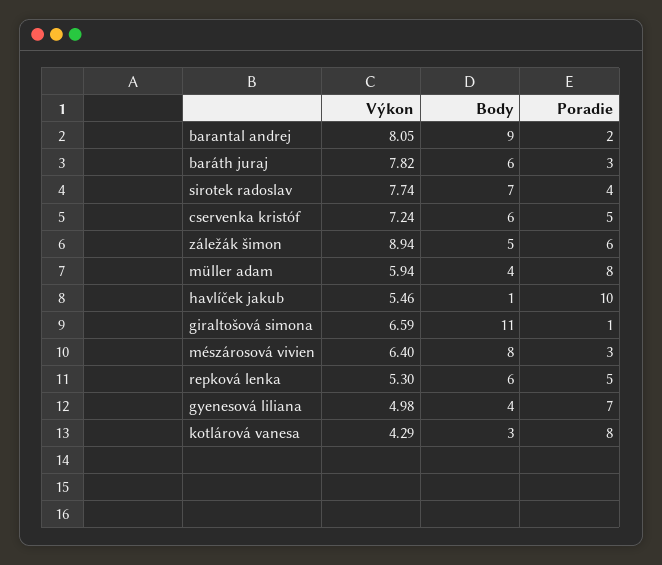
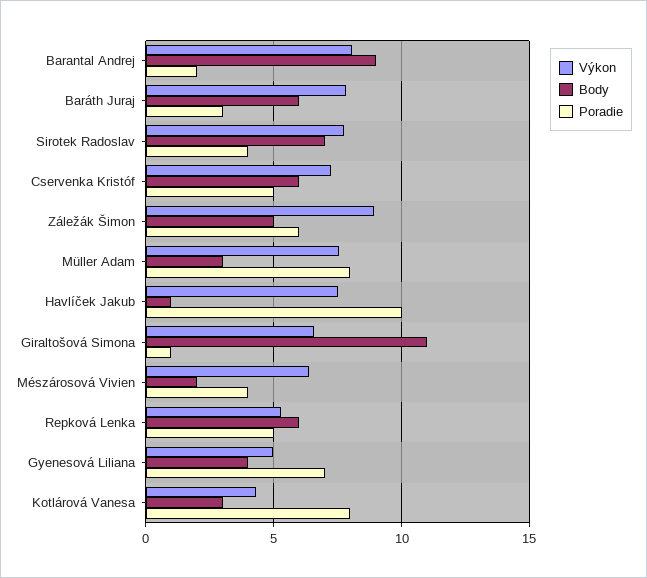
  {
    "Výkon": {
      "barantal andrej": 8.05,
      "baráth juraj": 7.82,
      "sirotek radoslav": 7.74,
      "cservenka kristóf": 7.24,
      "záležák šimon": 8.94,
-     "müller adam": 5.94,
+     "müller adam": 7.5,
-     "havlíček jakub": 5.46,
+     "havlíček jakub": 7.5,
      "giraltošová simona": 6.59,
      "mészárosová vivien": 6.4,
      "repková lenka": 5.3,
      "gyenesová liliana": 4.98,
      "kotlárová vanesa": 4.29
    },
    "Body": {
      "barantal andrej": 9,
      "baráth juraj": 6,
      "sirotek radoslav": 7,
      "cservenka kristóf": 6,
      "záležák šimon": 5,
-     "müller adam": 4,
+     "müller adam": 3,
      "havlíček jakub": 1,
      "giraltošová simona": 11,
-     "mészárosová vivien": 8,
+     "mészárosová vivien": 2,
      "repková lenka": 6,
      "gyenesová liliana": 4,
      "kotlárová vanesa": 3
    },
    "Poradie": {
      "barantal andrej": 2,
      "baráth juraj": 3,
      "sirotek radoslav": 4,
      "cservenka kristóf": 5,
      "záležák šimon": 6,
      "müller adam": 8,
      "havlíček jakub": 10,
      "giraltošová simona": 1,
-     "mészárosová vivien": 3,
+     "mészárosová vivien": 4,
      "repková lenka": 5,
      "gyenesová liliana": 7,
      "kotlárová vanesa": 8
    }
  }

